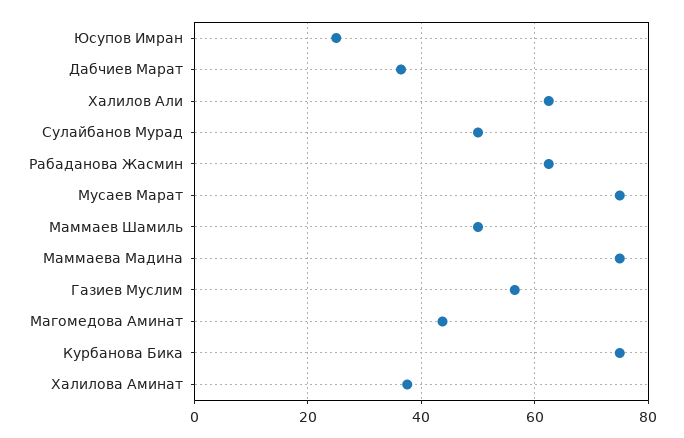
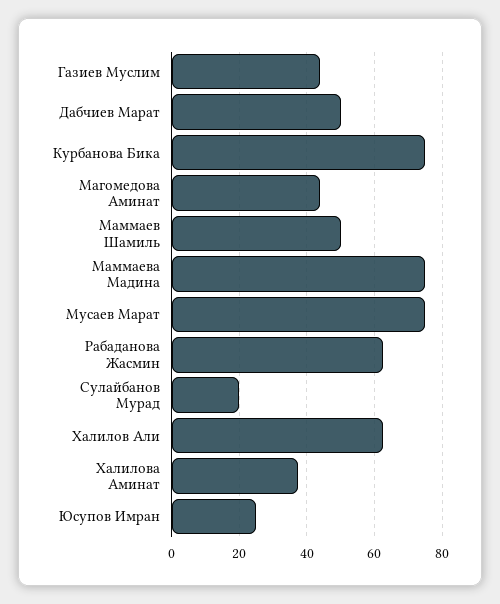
  {
    "Юсупов Имран": 26,
-   "Дабчиев Марат": 36,
+   "Дабчиев Марат": 50,
    "Халилов Али": 62,
-   "Сулайбанов Мурад": 50,
+   "Сулайбанов Мурад": 20,
    "Рабаданова Жасмин": 62,
    "Мусаев Марат": 76,
    "Маммаев Шамиль": 50,
    "Маммаева Мадина": 76,
-   "Газиев Муслим": 56,
+   "Газиев Муслим": 44,
    "Магомедова Аминат": 44,
    "Курбанова Бика": 76,
    "Халилова Аминат": 38
  }

